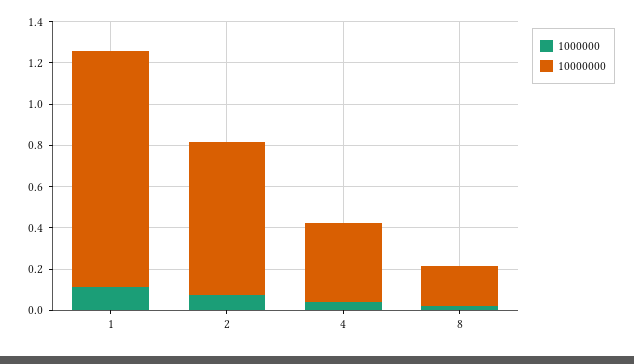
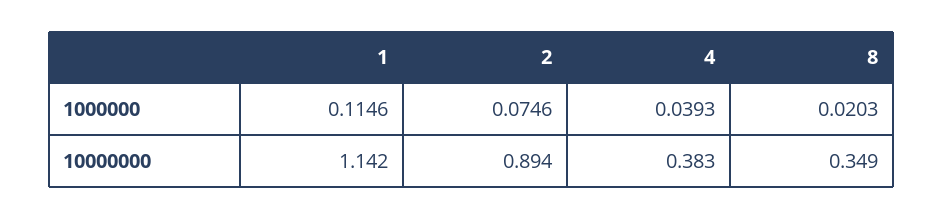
  {
    "1000000": {
      "1": 0.1146,
      "2": 0.0746,
      "4": 0.0393,
      "8": 0.0203
    },
    "10000000": {
      "1": 1.142,
-     "2": 0.75,
+     "2": 0.894,
      "4": 0.383,
-     "8": 0.2
+     "8": 0.349
    }
  }

